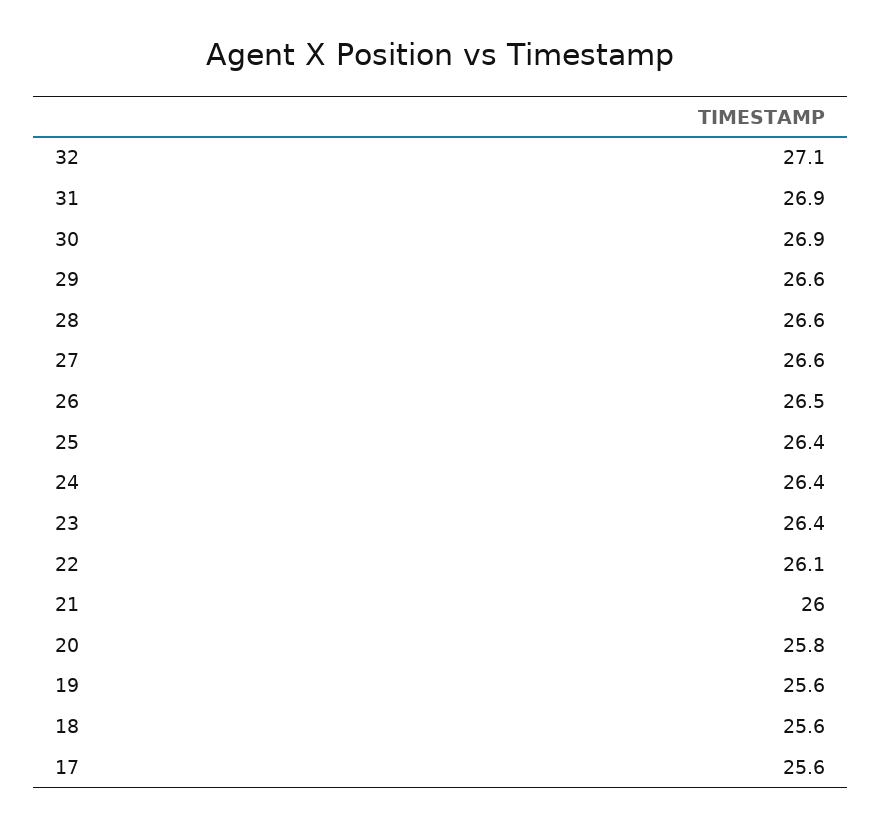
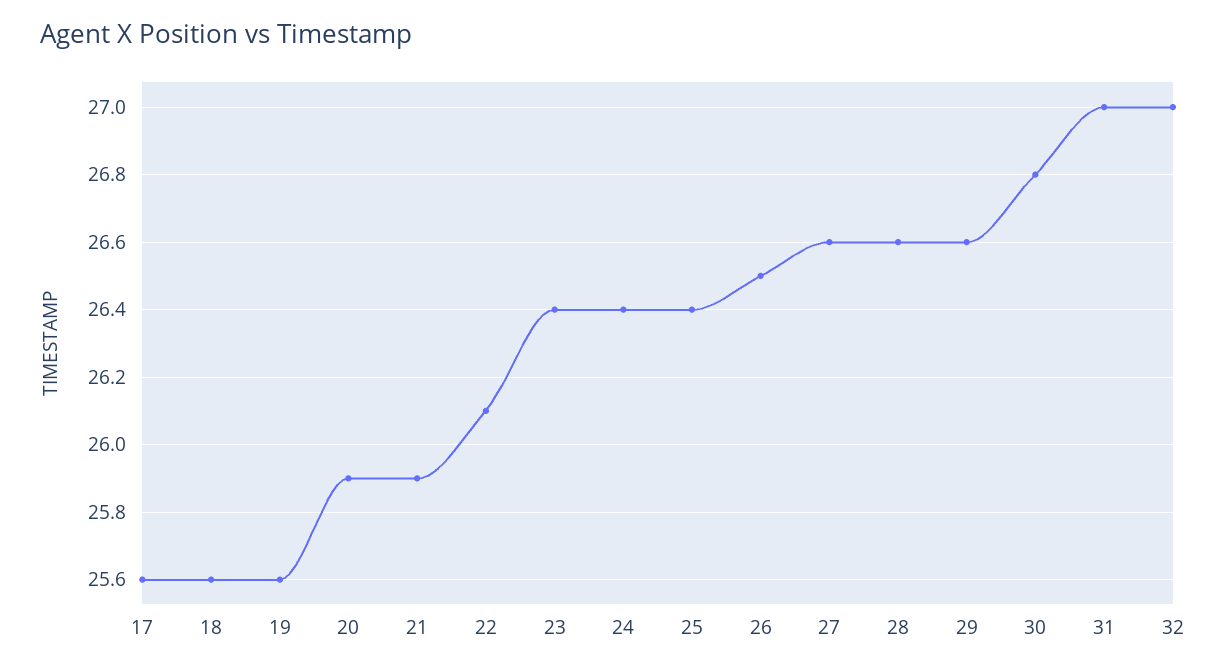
  {
-   "32": 27.1,
+   "32": 27,
-   "31": 26.9,
+   "31": 27,
-   "30": 26.9,
+   "30": 26.8,
    "29": 26.6,
    "28": 26.6,
    "27": 26.6,
    "26": 26.5,
    "25": 26.4,
    "24": 26.4,
    "23": 26.4,
    "22": 26.1,
-   "21": 26,
+   "21": 25.9,
-   "20": 25.8,
+   "20": 25.9,
    "19": 25.6,
    "18": 25.6,
    "17": 25.6
  }

